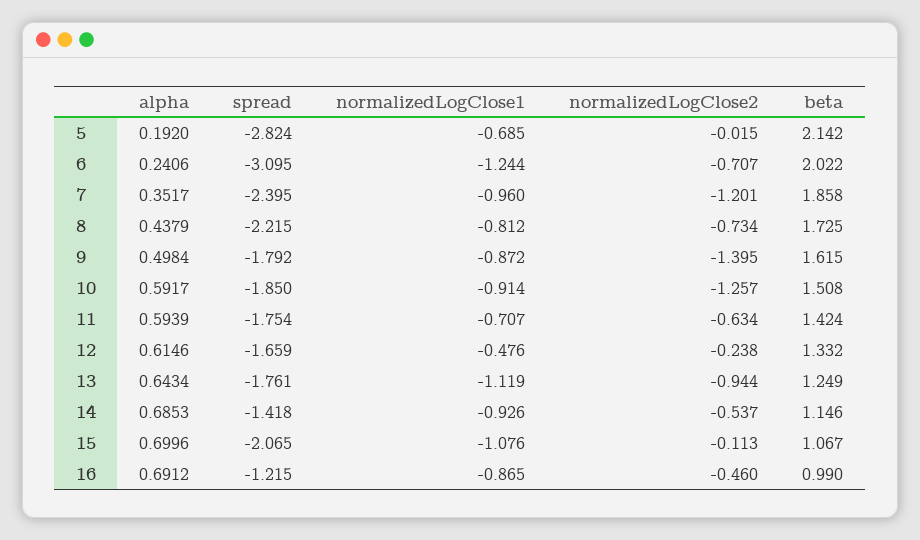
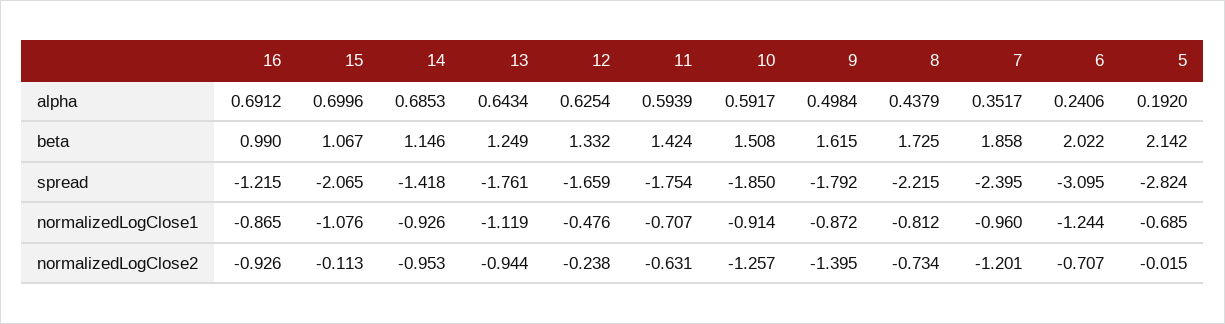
  {
    "alpha": {
      "5": 0.192,
      "6": 0.2406,
      "7": 0.3517,
      "8": 0.4379,
      "9": 0.4984,
      "10": 0.5917,
      "11": 0.5939,
-     "12": 0.6146,
+     "12": 0.6254,
      "13": 0.6434,
      "14": 0.6853,
      "15": 0.6996,
      "16": 0.6912
    },
    "spread": {
      "5": -2.824,
      "6": -3.095,
      "7": -2.395,
      "8": -2.215,
      "9": -1.792,
      "10": -1.85,
      "11": -1.754,
      "12": -1.659,
      "13": -1.761,
      "14": -1.418,
      "15": -2.065,
      "16": -1.215
    },
    "normalizedLogClose1": {
      "5": -0.685,
      "6": -1.244,
      "7": -0.96,
      "8": -0.812,
      "9": -0.872,
      "10": -0.914,
      "11": -0.707,
      "12": -0.476,
      "13": -1.119,
      "14": -0.926,
      "15": -1.076,
      "16": -0.865
    },
    "normalizedLogClose2": {
      "5": -0.015,
      "6": -0.707,
      "7": -1.201,
      "8": -0.734,
      "9": -1.395,
      "10": -1.257,
-     "11": -0.634,
+     "11": -0.631,
      "12": -0.238,
      "13": -0.944,
-     "14": -0.537,
+     "14": -0.953,
      "15": -0.113,
-     "16": -0.46
+     "16": -0.926
    },
    "beta": {
      "5": 2.142,
      "6": 2.022,
      "7": 1.858,
      "8": 1.725,
      "9": 1.615,
      "10": 1.508,
      "11": 1.424,
      "12": 1.332,
      "13": 1.249,
      "14": 1.146,
      "15": 1.067,
      "16": 0.99
    }
  }

